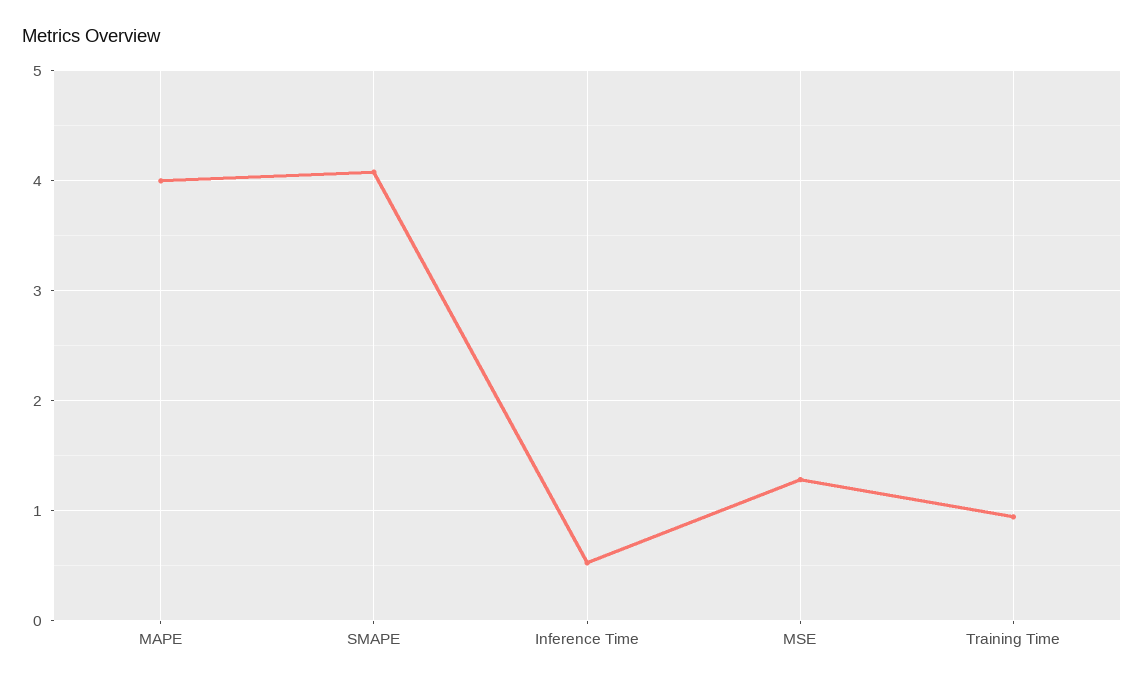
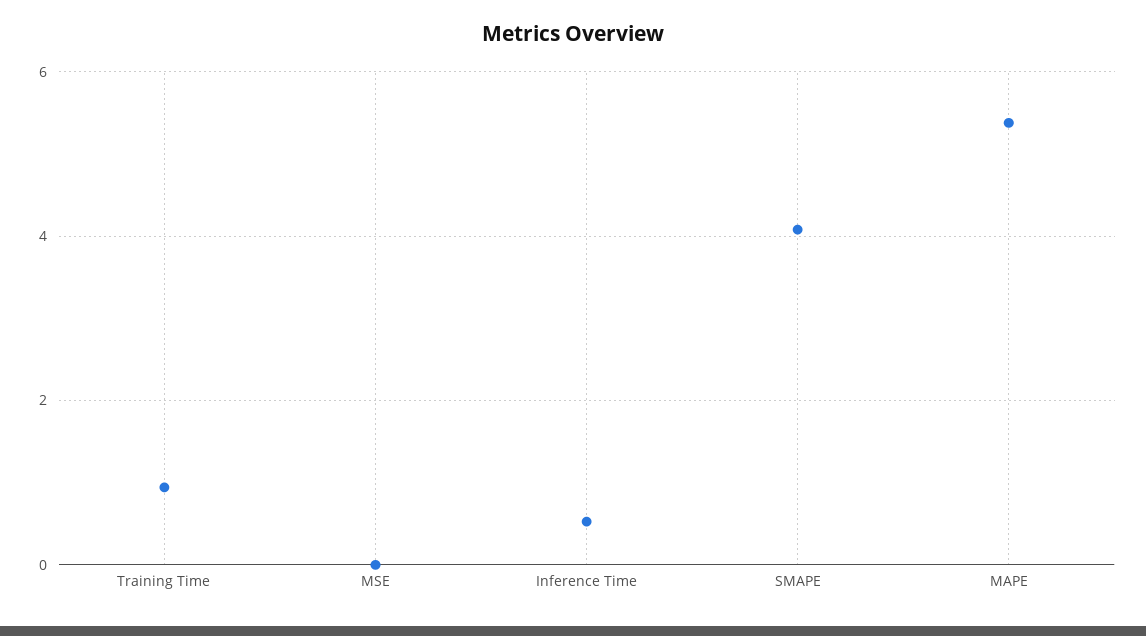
  {
-   "MAPE": 4,
+   "MAPE": 5.4,
    "SMAPE": 4.1,
    "Inference Time": 0.5,
-   "MSE": 1.3,
+   "MSE": 0,
    "Training Time": 0.9
  }

